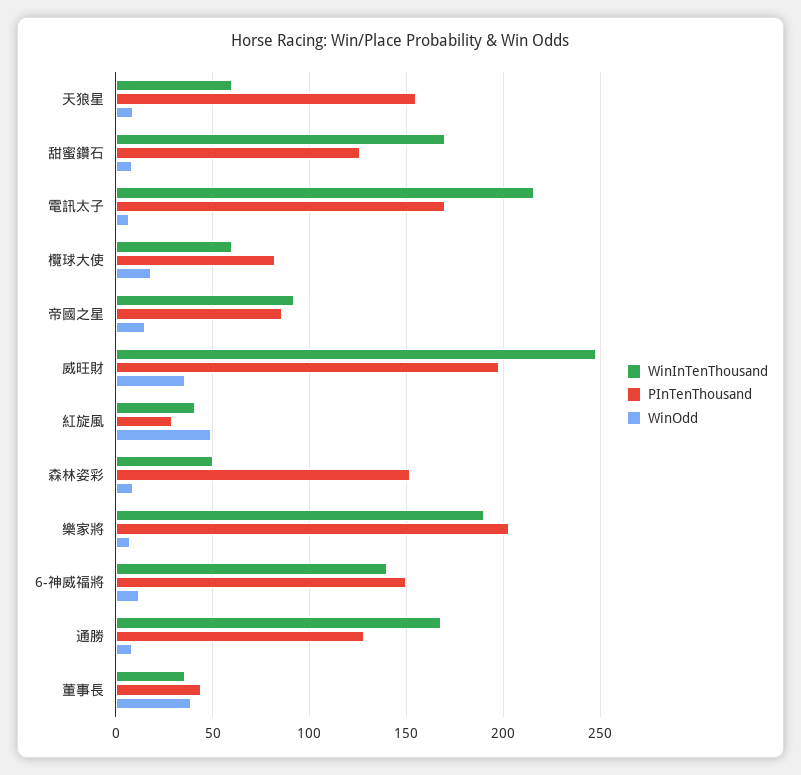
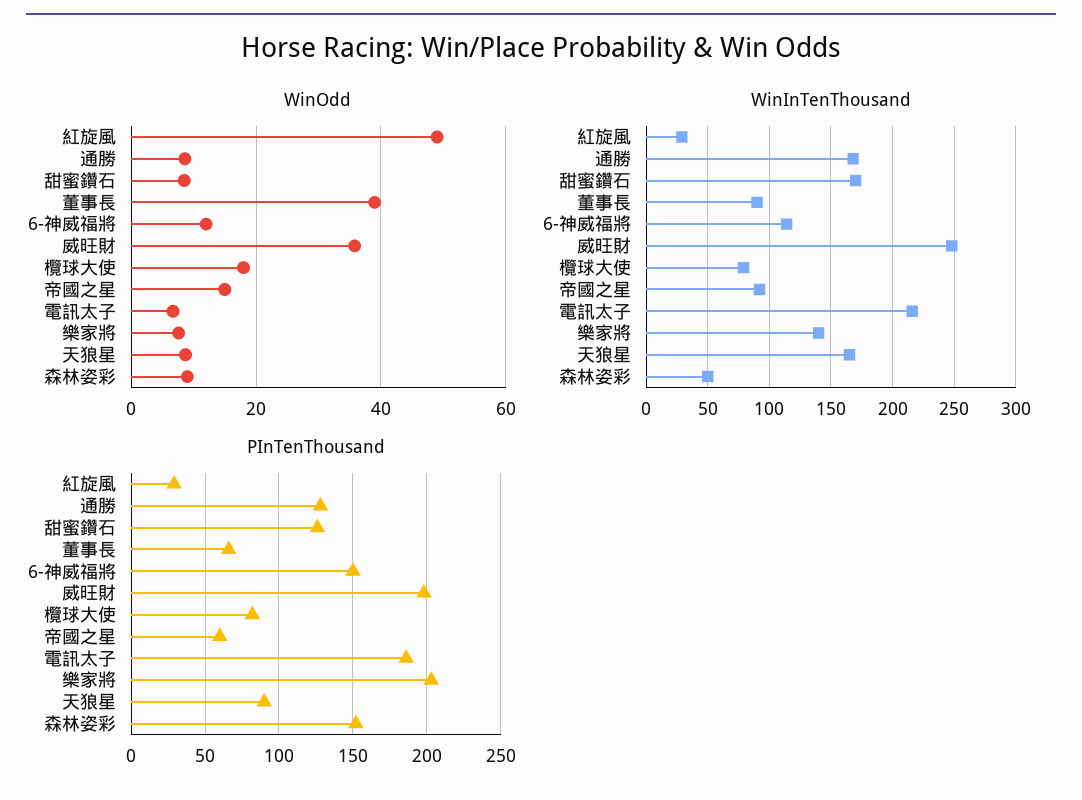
  {
    "WinInTenThousand": {
-     "天狼星": 60,
+     "天狼星": 165,
      "甜蜜鑽石": 170,
      "電訊太子": 215,
-     "欖球大使": 60,
+     "欖球大使": 80,
      "帝國之星": 90,
      "威旺財": 250,
-     "紅旋風": 40,
+     "紅旋風": 30,
      "森林姿彩": 50,
-     "樂家將": 190,
+     "樂家將": 140,
-     "6-神威福將": 140,
+     "6-神威福將": 115,
      "通勝": 170,
-     "董事長": 35
+     "董事長": 90
    },
    "PInTenThousand": {
-     "天狼星": 155,
+     "天狼星": 90,
      "甜蜜鑽石": 125,
-     "電訊太子": 170,
+     "電訊太子": 185,
      "欖球大使": 80,
-     "帝國之星": 85,
+     "帝國之星": 60,
      "威旺財": 200,
      "紅旋風": 30,
      "森林姿彩": 150,
      "樂家將": 205,
      "6-神威福將": 150,
      "通勝": 130,
-     "董事長": 45
+     "董事長": 65
    },
    "WinOdd": {
      "天狼星": 8,
      "甜蜜鑽石": 8,
      "電訊太子": 6,
      "欖球大使": 18,
      "帝國之星": 16,
      "威旺財": 36,
      "紅旋風": 50,
      "森林姿彩": 10,
      "樂家將": 8,
      "6-神威福將": 12,
      "通勝": 8,
      "董事長": 40
    }
  }

